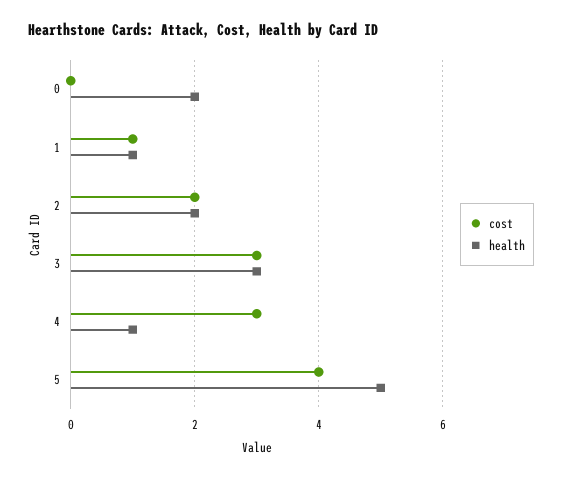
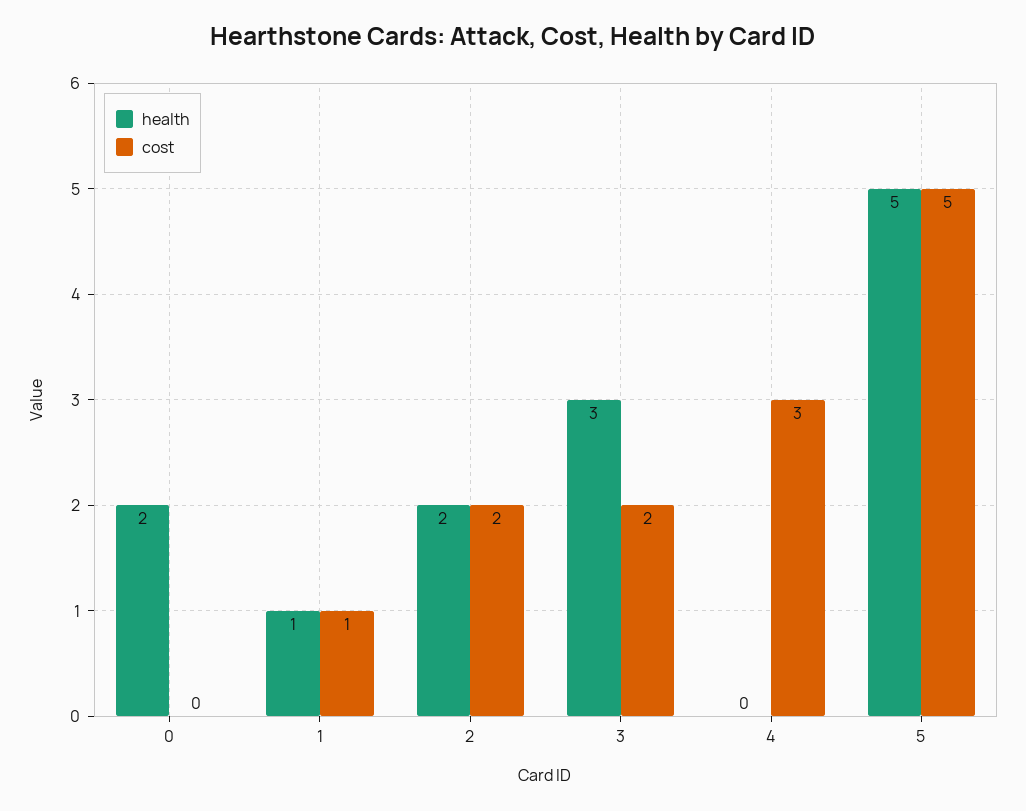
  {
    "cost": {
      "0": 0,
      "1": 1,
      "2": 2,
-     "3": 3,
+     "3": 2,
      "4": 3,
-     "5": 4
+     "5": 5
    },
    "health": {
      "0": 2,
      "1": 1,
      "2": 2,
      "3": 3,
-     "4": 1,
+     "4": 0,
      "5": 5
    }
  }

